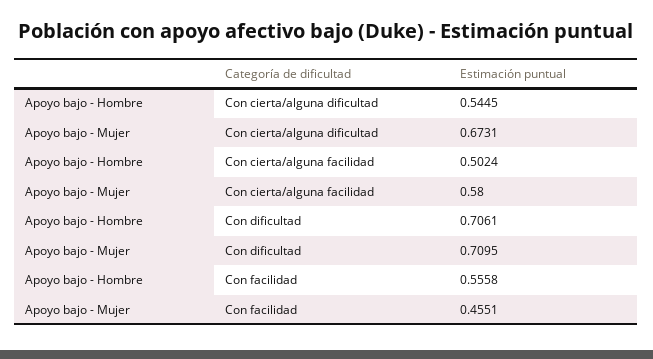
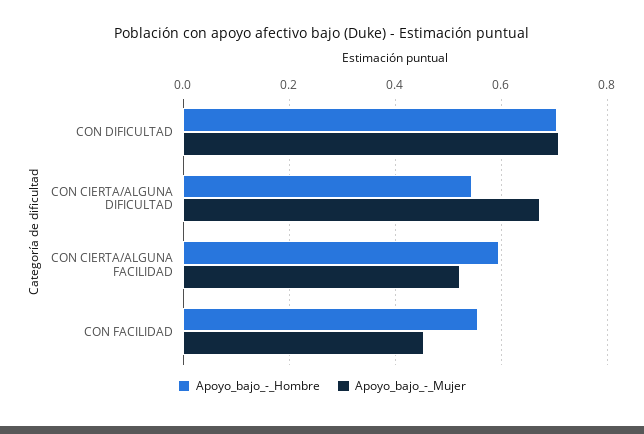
  {
    "Apoyo bajo - Hombre": {
      "Con cierta/alguna dificultad": 0.5445,
-     "Con cierta/alguna facilidad": 0.5024,
+     "Con cierta/alguna facilidad": 0.6,
      "Con dificultad": 0.7061,
      "Con facilidad": 0.5558
    },
    "Apoyo bajo - Mujer": {
      "Con cierta/alguna dificultad": 0.6731,
-     "Con cierta/alguna facilidad": 0.58,
+     "Con cierta/alguna facilidad": 0.52,
      "Con dificultad": 0.7095,
      "Con facilidad": 0.4551
    }
  }

